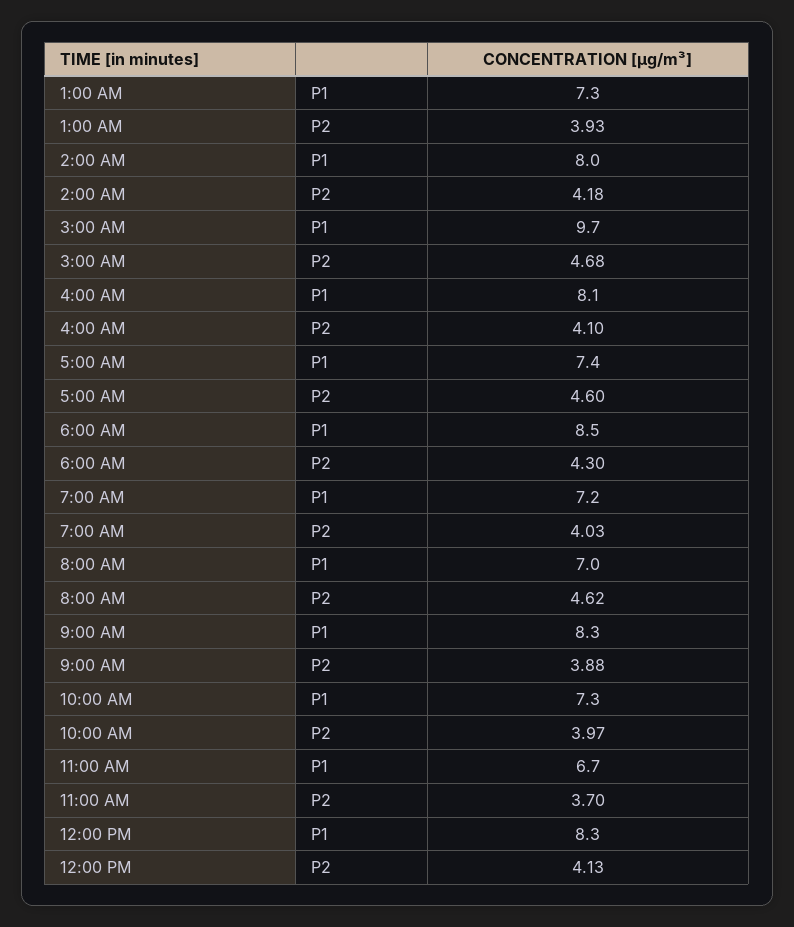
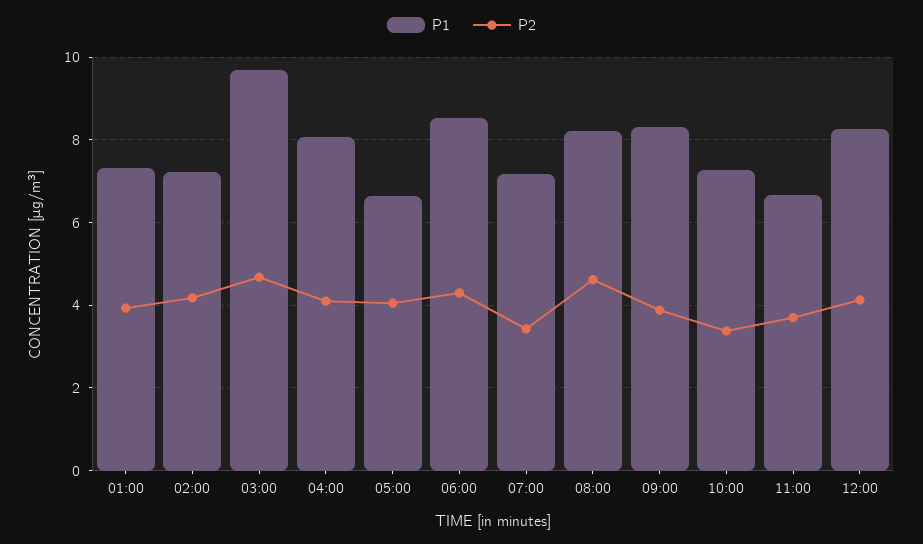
  {
    "P1": {
      "1:00 AM": 7.3,
-     "2:00 AM": 8,
+     "2:00 AM": 7.2,
      "3:00 AM": 9.7,
      "4:00 AM": 8.1,
-     "5:00 AM": 7.4,
+     "5:00 AM": 6.6,
      "6:00 AM": 8.5,
      "7:00 AM": 7.2,
-     "8:00 AM": 7,
+     "8:00 AM": 8.2,
      "9:00 AM": 8.3,
      "10:00 AM": 7.3,
      "11:00 AM": 6.7,
      "12:00 PM": 8.3
    },
    "P2": {
      "1:00 AM": 3.93,
      "2:00 AM": 4.18,
      "3:00 AM": 4.68,
      "4:00 AM": 4.1,
-     "5:00 AM": 4.6,
+     "5:00 AM": 4,
      "6:00 AM": 4.3,
-     "7:00 AM": 4.03,
+     "7:00 AM": 3.4,
      "8:00 AM": 4.62,
      "9:00 AM": 3.88,
-     "10:00 AM": 3.97,
+     "10:00 AM": 3.4,
      "11:00 AM": 3.7,
      "12:00 PM": 4.13
    }
  }

